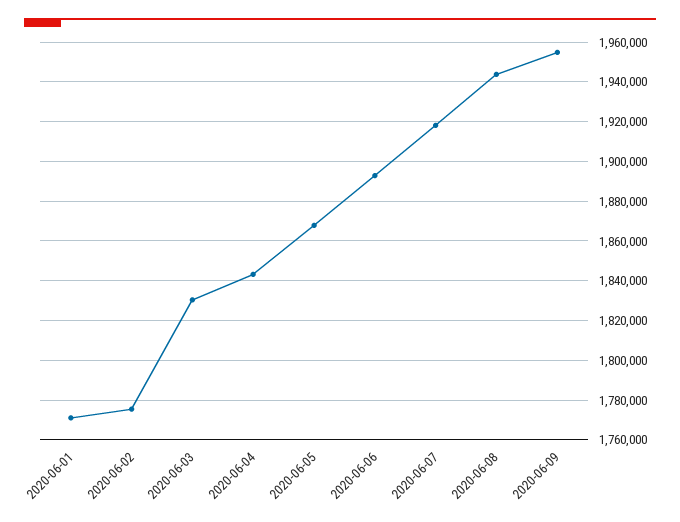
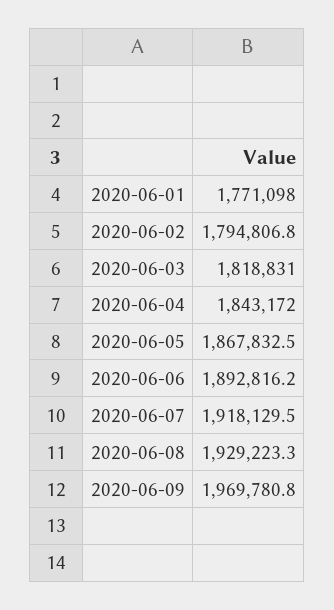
  {
    "2020-06-01": 1771098,
-   "2020-06-02": 1775000,
+   "2020-06-02": 1794806.8,
-   "2020-06-03": 1830000,
+   "2020-06-03": 1818831,
    "2020-06-04": 1843172,
    "2020-06-05": 1867832.5,
    "2020-06-06": 1892816.2,
    "2020-06-07": 1918129.5,
-   "2020-06-08": 1945000,
+   "2020-06-08": 1929223.3,
-   "2020-06-09": 1955000
+   "2020-06-09": 1969780.8
  }

